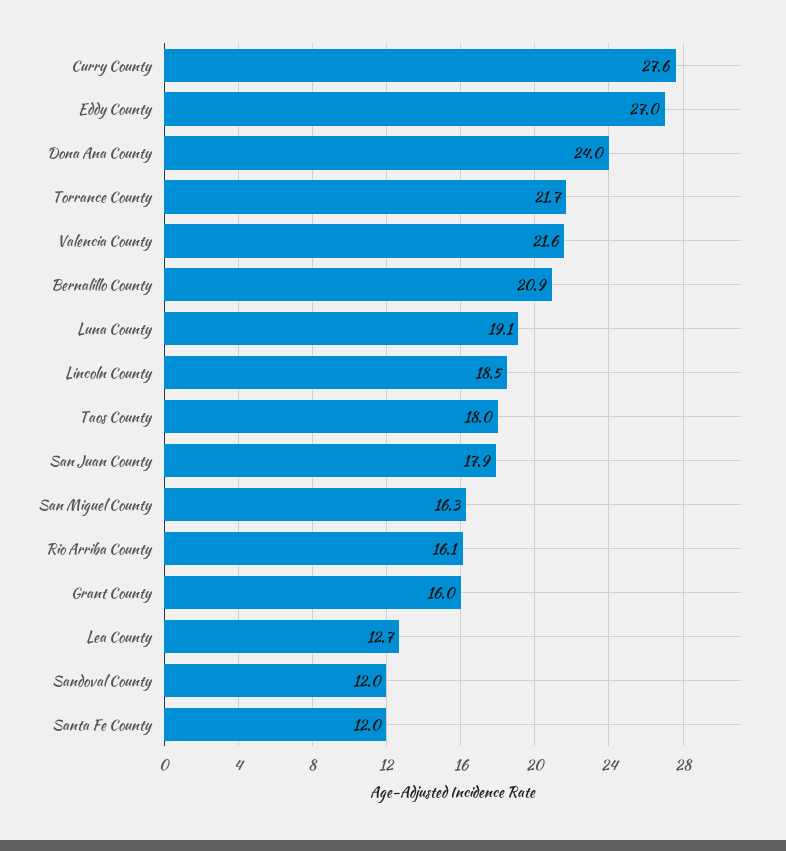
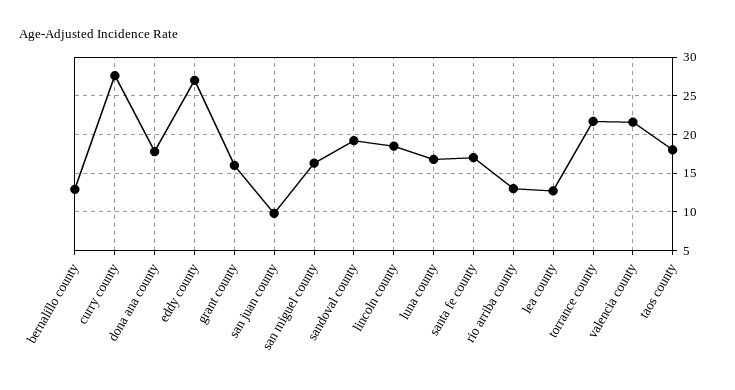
  {
    "Curry County": 27.6,
    "Eddy County": 27,
-   "Dona Ana County": 24,
+   "Dona Ana County": 18,
    "Torrance County": 21.7,
    "Valencia County": 21.6,
-   "Bernalillo County": 20.9,
+   "Bernalillo County": 13,
-   "Luna County": 19.1,
+   "Luna County": 17,
    "Lincoln County": 18.5,
    "Taos County": 18,
-   "San Juan County": 17.9,
+   "San Juan County": 10,
    "San Miguel County": 16.3,
-   "Rio Arriba County": 16.1,
+   "Rio Arriba County": 13,
    "Grant County": 16,
    "Lea County": 12.7,
-   "Sandoval County": 12,
+   "Sandoval County": 19,
-   "Santa Fe County": 12
+   "Santa Fe County": 17
  }

